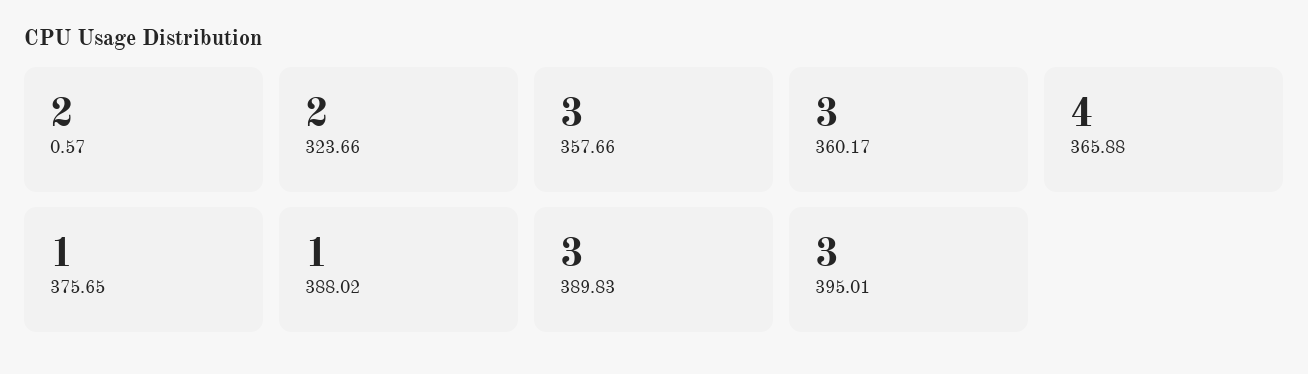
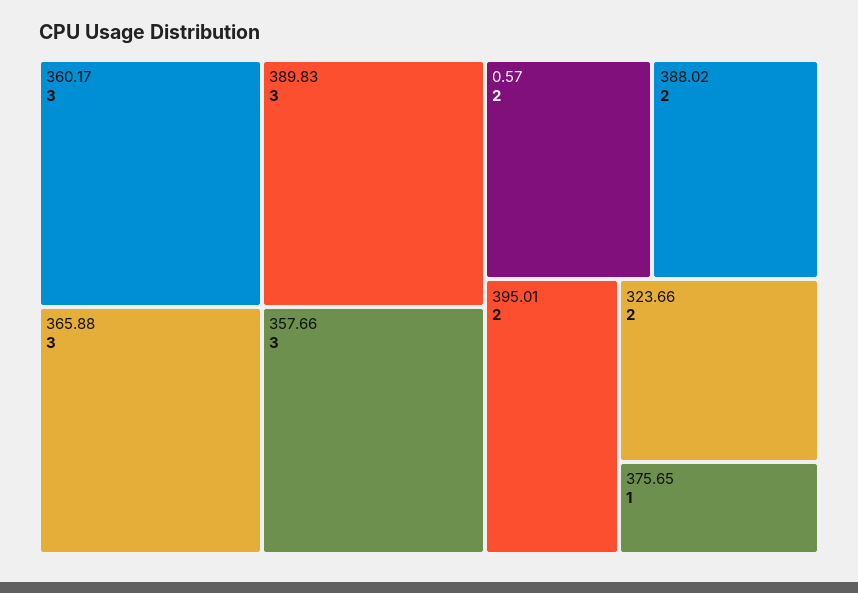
  {
    "0.57": 2,
    "323.66": 2,
    "357.66": 3,
    "360.17": 3,
-   "365.88": 4,
+   "365.88": 3,
    "375.65": 1,
-   "388.02": 1,
+   "388.02": 2,
    "389.83": 3,
-   "395.01": 3
+   "395.01": 2
  }

